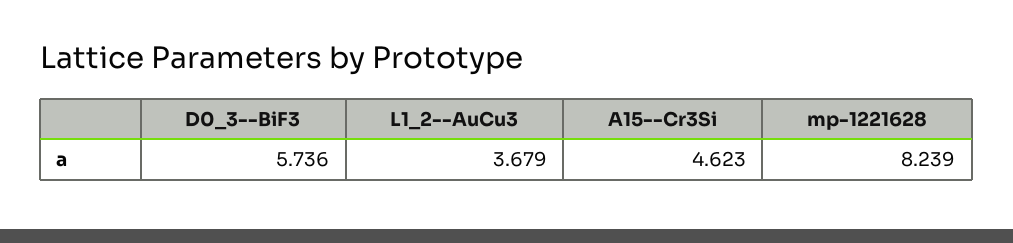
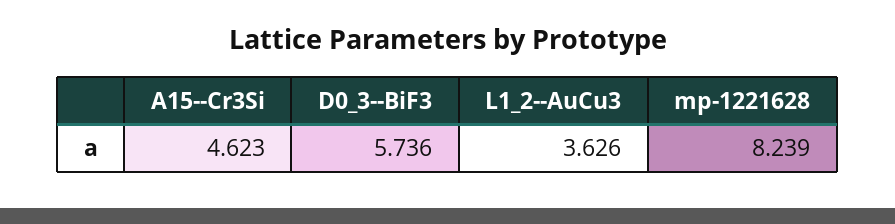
  {
    "D0_3--BiF3": 5.736,
-   "L1_2--AuCu3": 3.679,
+   "L1_2--AuCu3": 3.626,
    "A15--Cr3Si": 4.623,
    "mp-1221628": 8.239
  }

